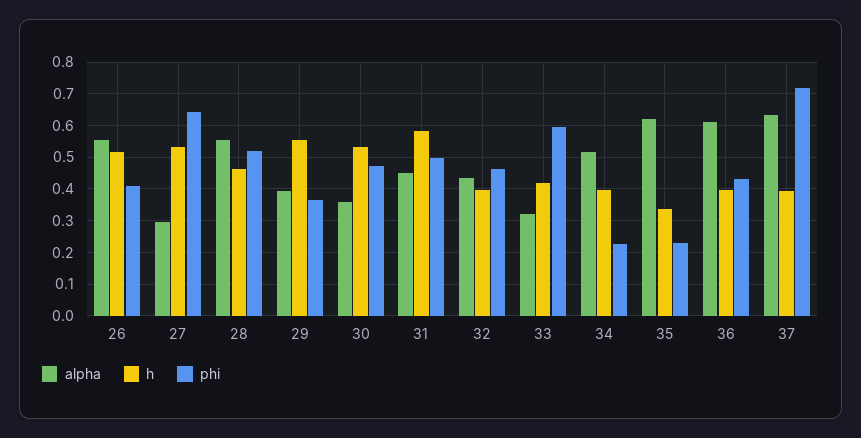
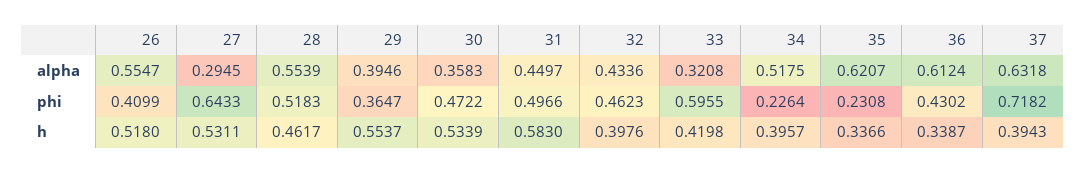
  {
    "alpha": {
      "26": 0.5547,
      "27": 0.2945,
      "28": 0.5539,
      "29": 0.3946,
      "30": 0.3583,
      "31": 0.4497,
      "32": 0.4336,
      "33": 0.3208,
      "34": 0.5175,
      "35": 0.6207,
      "36": 0.6124,
      "37": 0.6318
    },
    "h": {
      "26": 0.518,
      "27": 0.5311,
      "28": 0.4617,
      "29": 0.5537,
      "30": 0.5339,
      "31": 0.583,
      "32": 0.3976,
      "33": 0.4198,
      "34": 0.3957,
      "35": 0.3366,
-     "36": 0.4,
+     "36": 0.3387,
      "37": 0.3943
    },
    "phi": {
      "26": 0.4099,
      "27": 0.6433,
      "28": 0.5183,
      "29": 0.3647,
      "30": 0.4722,
      "31": 0.4966,
      "32": 0.4623,
      "33": 0.5955,
      "34": 0.2264,
      "35": 0.2308,
      "36": 0.4302,
      "37": 0.7182
    }
  }

